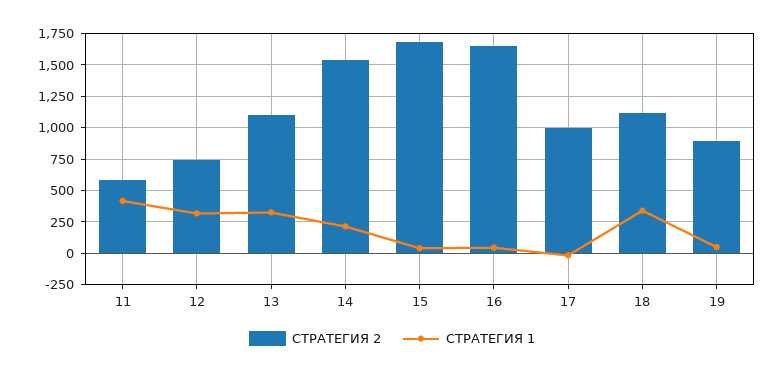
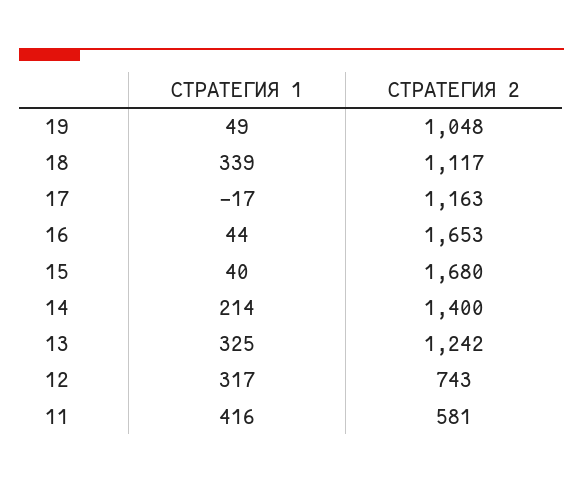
  {
    "СТРАТЕГИЯ 2": {
      "11": 581,
      "12": 743,
-     "13": 1100,
+     "13": 1242,
-     "14": 1550,
+     "14": 1400,
      "15": 1680,
      "16": 1653,
-     "17": 1000,
+     "17": 1163,
      "18": 1117,
-     "19": 900
+     "19": 1048
    },
    "СТРАТЕГИЯ 1": {
      "11": 416,
      "12": 317,
      "13": 325,
      "14": 214,
      "15": 40,
      "16": 44,
      "17": -17,
      "18": 339,
      "19": 49
    }
  }

